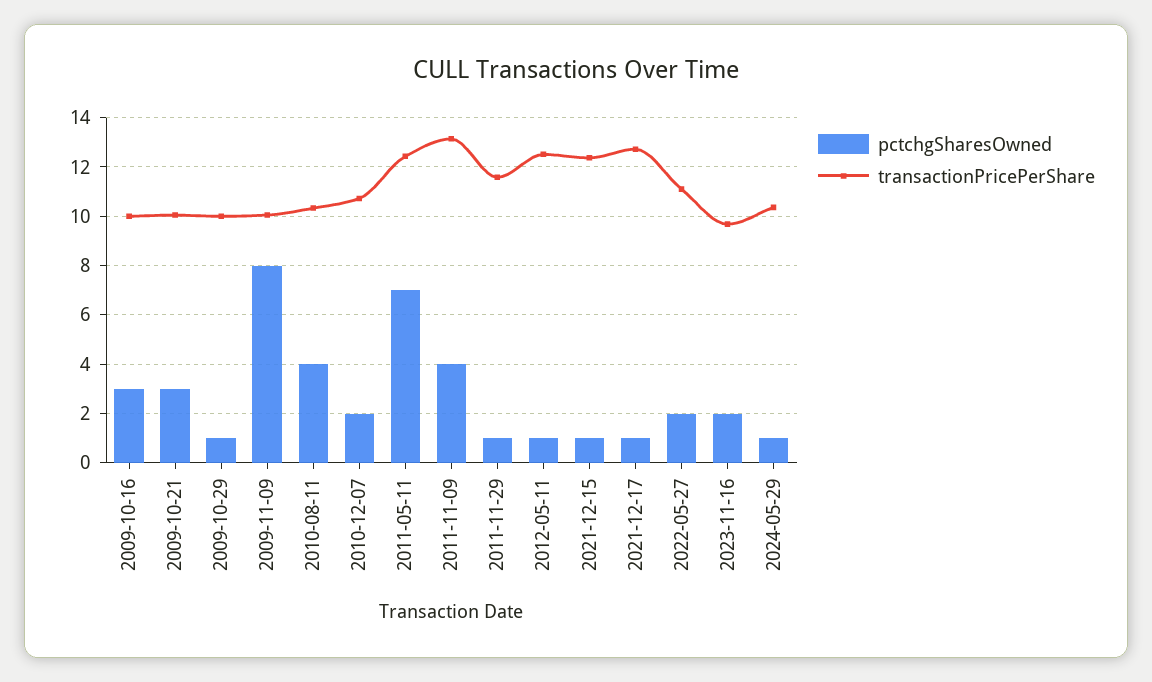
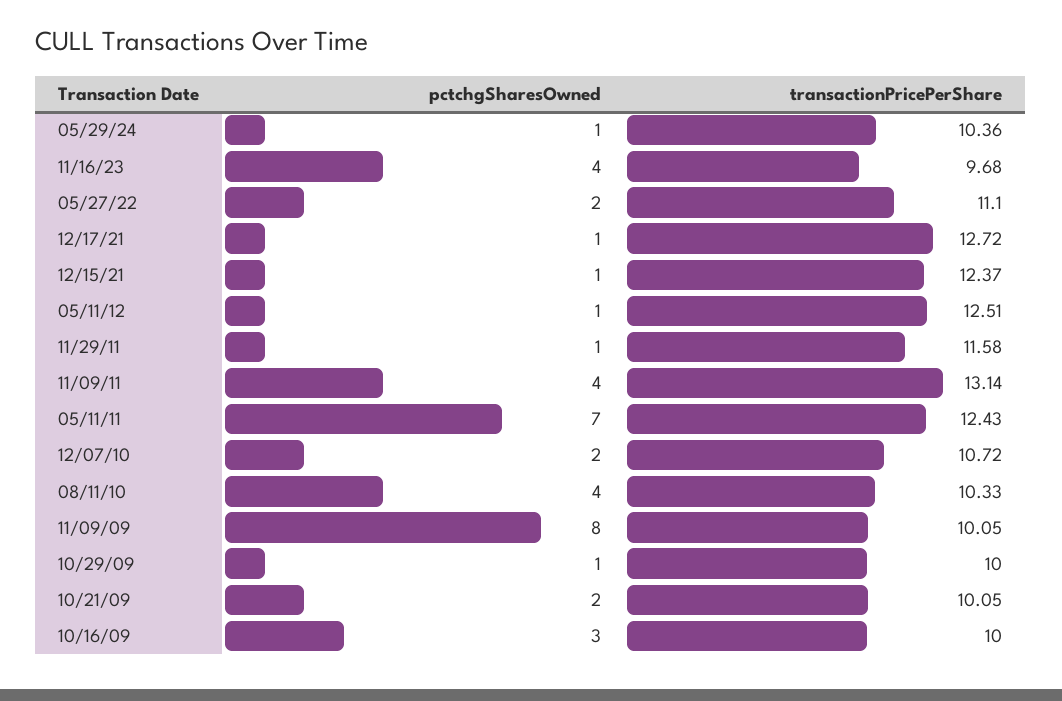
  {
    "pctchgSharesOwned": {
      "2009-10-16": 3,
-     "2009-10-21": 3,
+     "2009-10-21": 2,
      "2009-10-29": 1,
      "2009-11-09": 8,
      "2010-08-11": 4,
      "2010-12-07": 2,
      "2011-05-11": 7,
      "2011-11-09": 4,
      "2011-11-29": 1,
      "2012-05-11": 1,
      "2021-12-15": 1,
      "2021-12-17": 1,
      "2022-05-27": 2,
-     "2023-11-16": 2,
+     "2023-11-16": 4,
      "2024-05-29": 1
    },
    "transactionPricePerShare": {
      "2009-10-16": 10,
      "2009-10-21": 10.05,
      "2009-10-29": 10,
      "2009-11-09": 10.05,
      "2010-08-11": 10.33,
      "2010-12-07": 10.72,
      "2011-05-11": 12.43,
      "2011-11-09": 13.14,
      "2011-11-29": 11.58,
      "2012-05-11": 12.51,
      "2021-12-15": 12.37,
      "2021-12-17": 12.72,
      "2022-05-27": 11.1,
      "2023-11-16": 9.68,
      "2024-05-29": 10.36
    }
  }

